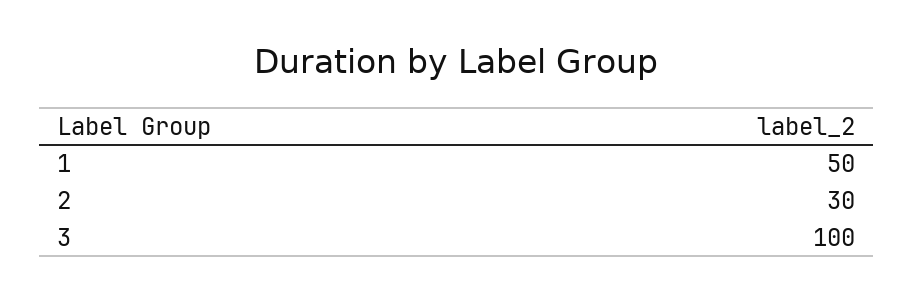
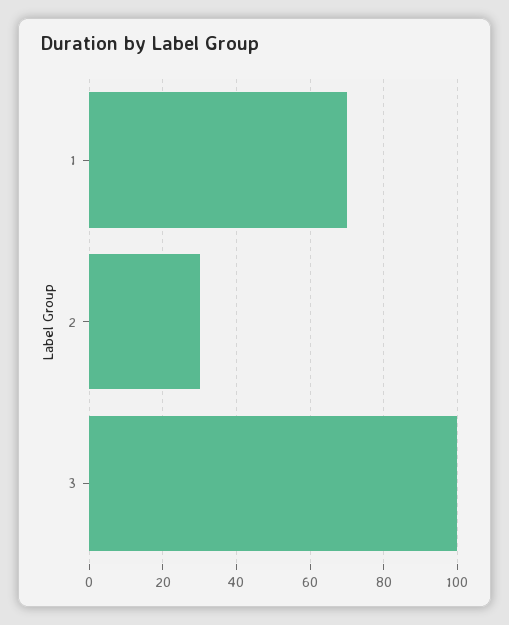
  {
-   "1": 50,
+   "1": 70,
    "2": 30,
    "3": 100
  }

